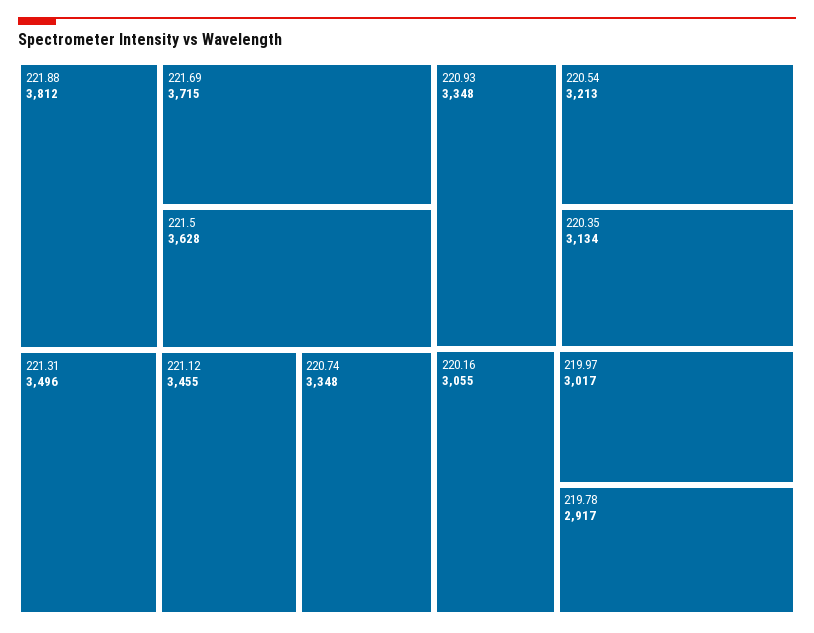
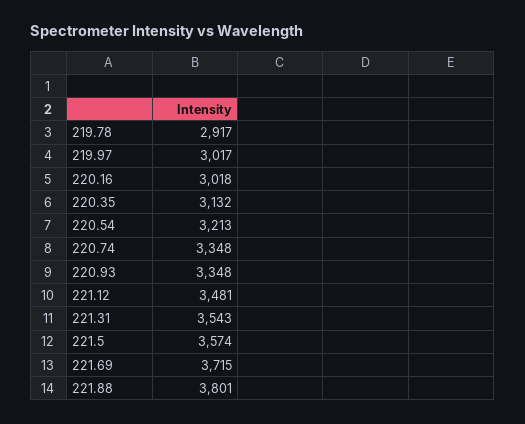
  {
-   "221.88": 3812,
+   "221.88": 3801,
    "221.69": 3715,
-   "221.5": 3628,
+   "221.5": 3574,
-   "221.31": 3496,
+   "221.31": 3543,
-   "221.12": 3455,
+   "221.12": 3481,
    "220.74": 3348,
    "220.93": 3348,
    "220.54": 3213,
-   "220.35": 3134,
+   "220.35": 3132,
-   "220.16": 3055,
+   "220.16": 3018,
    "219.97": 3017,
    "219.78": 2917
  }

